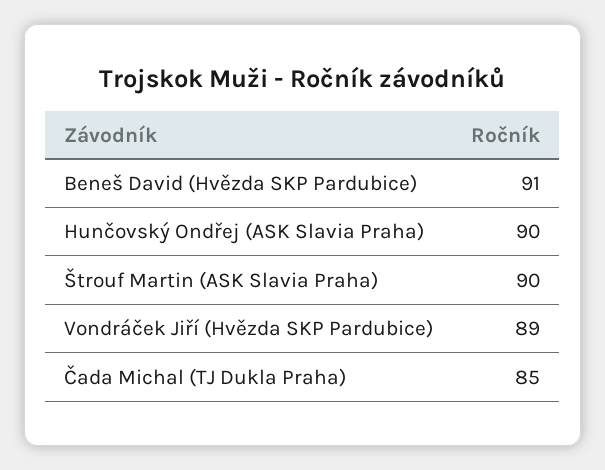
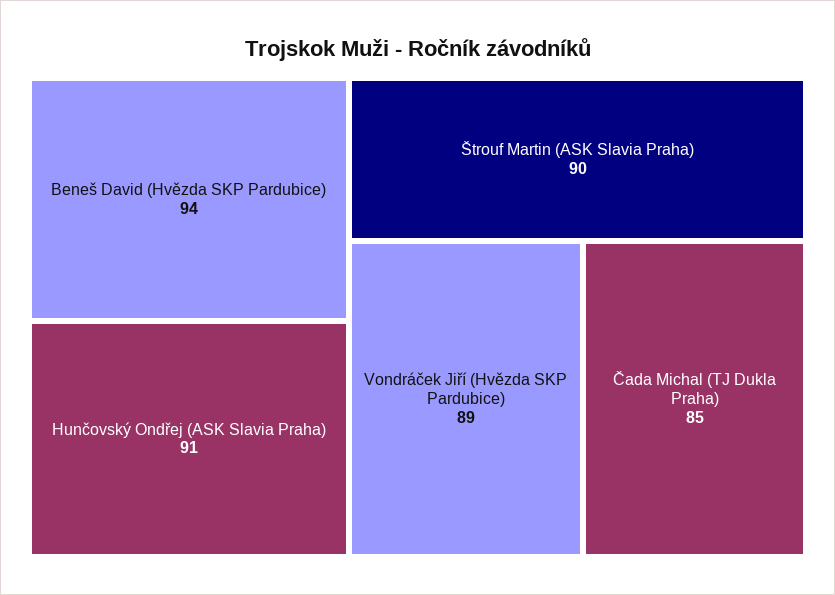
  {
-   "Beneš David (Hvězda SKP Pardubice)": 91,
+   "Beneš David (Hvězda SKP Pardubice)": 94,
-   "Hunčovský Ondřej (ASK Slavia Praha)": 90,
+   "Hunčovský Ondřej (ASK Slavia Praha)": 91,
    "Štrouf Martin (ASK Slavia Praha)": 90,
    "Vondráček Jiří (Hvězda SKP Pardubice)": 89,
    "Čada Michal (TJ Dukla Praha)": 85
  }

